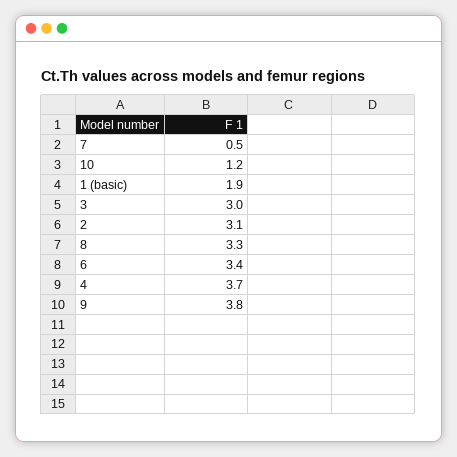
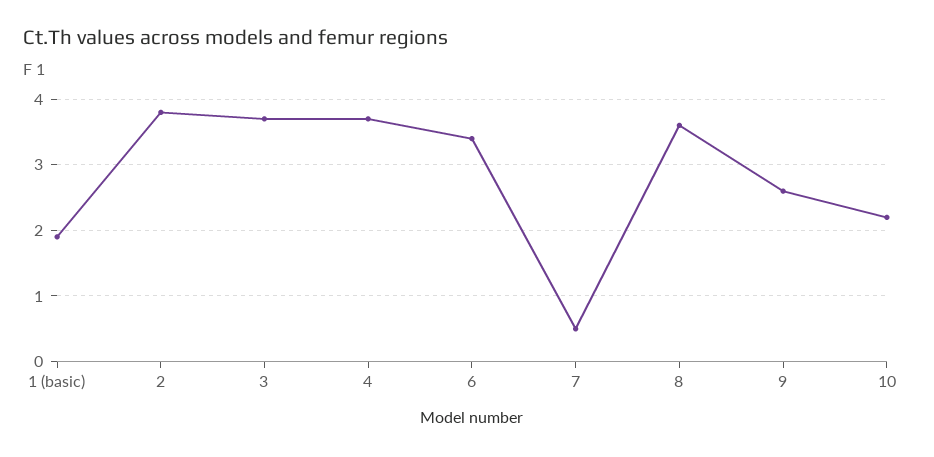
  {
    "7": 0.5,
-   "10": 1.2,
+   "10": 2.2,
    "1 (basic)": 1.9,
-   "3": 3,
+   "3": 3.7,
-   "2": 3.1,
+   "2": 3.8,
-   "8": 3.3,
+   "8": 3.6,
    "6": 3.4,
    "4": 3.7,
-   "9": 3.8
+   "9": 2.6
  }

